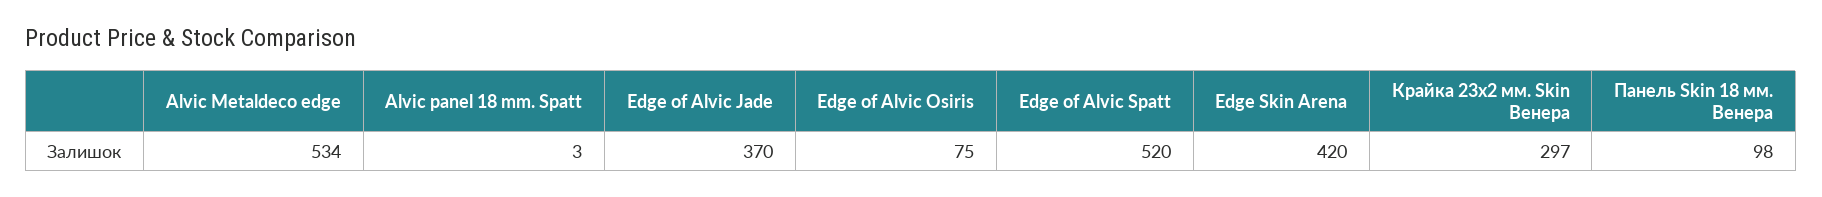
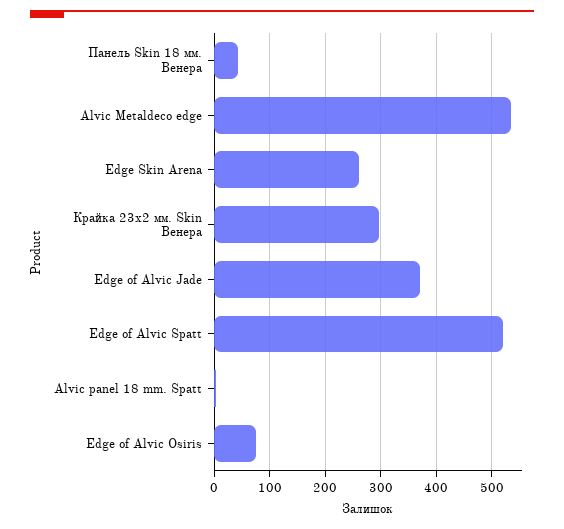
  {
    "Alvic Metaldeco edge": 534,
    "Alvic panel 18 mm. Spatt": 3,
    "Edge of Alvic Jade": 370,
    "Edge of Alvic Osiris": 75,
    "Edge of Alvic Spatt": 520,
-   "Edge Skin Arena": 420,
+   "Edge Skin Arena": 260,
    "Крайка 23x2 мм. Skin Венера": 297,
-   "Панель Skin 18 мм. Венера": 98
+   "Панель Skin 18 мм. Венера": 40
  }

